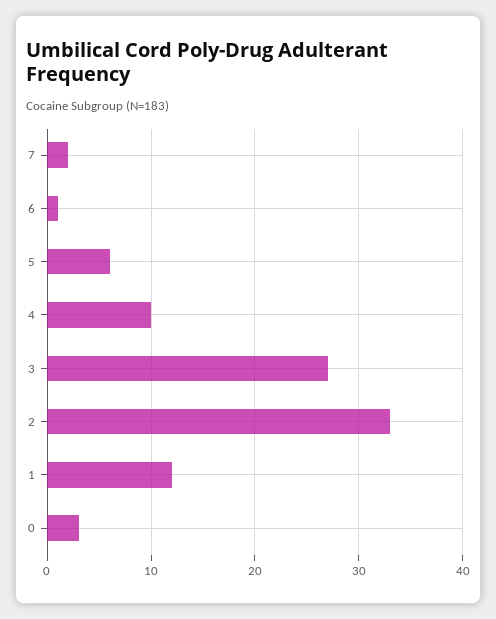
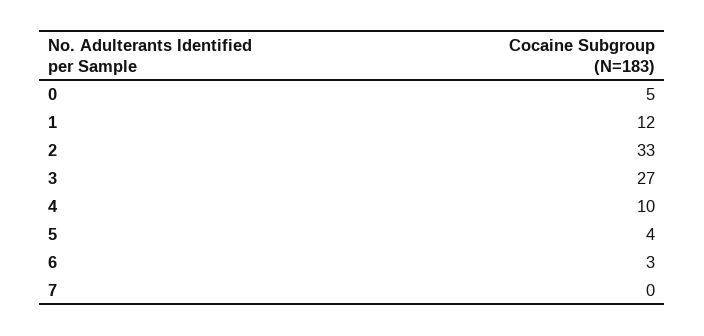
  {
-   "7": 2,
+   "7": 0,
-   "6": 1,
+   "6": 3,
-   "5": 6,
+   "5": 4,
    "4": 10,
    "3": 27,
    "2": 33,
    "1": 12,
-   "0": 3
+   "0": 5
  }

